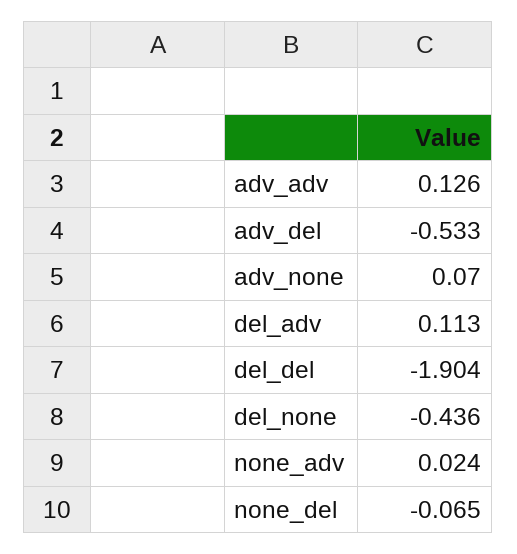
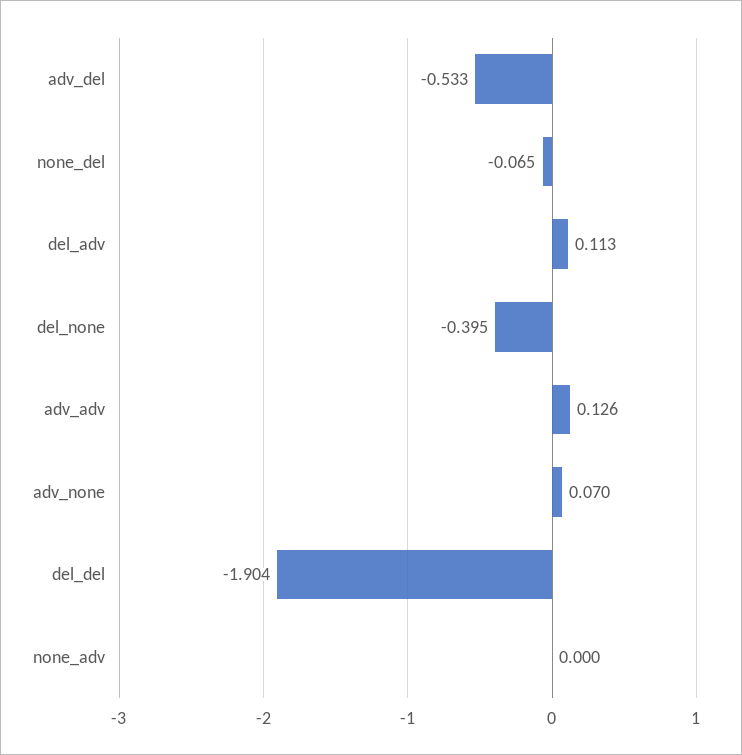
  {
    "adv_adv": 0.126,
    "adv_del": -0.533,
    "adv_none": 0.07,
    "del_adv": 0.113,
    "del_del": -1.904,
-   "del_none": -0.436,
+   "del_none": -0.395,
-   "none_adv": 0.024,
+   "none_adv": 0,
    "none_del": -0.065
  }

